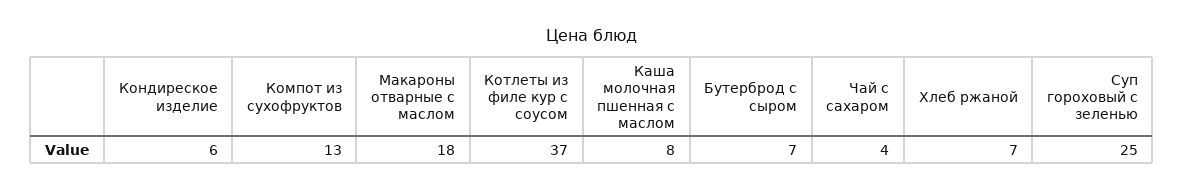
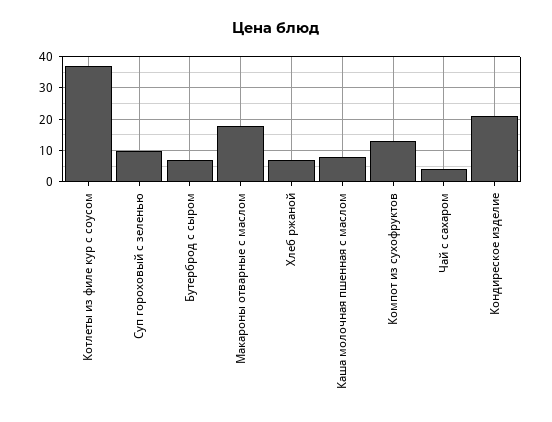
  {
-   "Кондиреское изделие": 6,
+   "Кондиреское изделие": 20,
    "Компот из сухофруктов": 13,
    "Макароны отварные с маслом": 18,
    "Котлеты из филе кур с соусом": 37,
    "Каша молочная пшенная с маслом": 8,
    "Бутерброд с сыром": 7,
    "Чай с сахаром": 4,
    "Хлеб ржаной": 7,
-   "Суп гороховый с зеленью": 25
+   "Суп гороховый с зеленью": 10
  }

